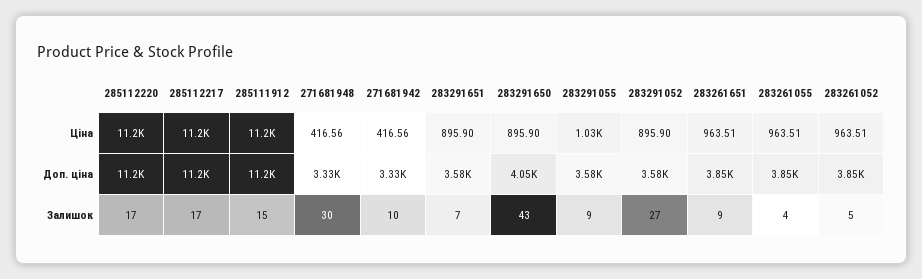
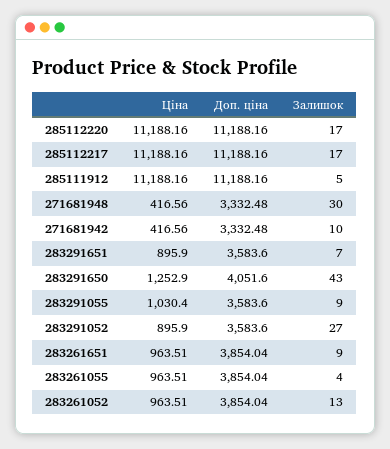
  {
    "285112220": {
      "Ціна": 11188.16,
      "Доп. ціна": 11188.16,
      "Залишок": 17
    },
    "285112217": {
      "Ціна": 11188.16,
      "Доп. ціна": 11188.16,
      "Залишок": 17
    },
    "285111912": {
      "Ціна": 11188.16,
      "Доп. ціна": 11188.16,
-     "Залишок": 15
+     "Залишок": 5
    },
    "271681948": {
      "Ціна": 416.56,
      "Доп. ціна": 3332.48,
      "Залишок": 30
    },
    "271681942": {
      "Ціна": 416.56,
      "Доп. ціна": 3332.48,
      "Залишок": 10
    },
    "283291651": {
      "Ціна": 895.9,
      "Доп. ціна": 3583.6,
      "Залишок": 7
    },
    "283291650": {
-     "Ціна": 895.9,
+     "Ціна": 1252.9,
      "Доп. ціна": 4051.6,
      "Залишок": 43
    },
    "283291055": {
      "Ціна": 1030.4,
      "Доп. ціна": 3583.6,
      "Залишок": 9
    },
    "283291052": {
      "Ціна": 895.9,
      "Доп. ціна": 3583.6,
      "Залишок": 27
    },
    "283261651": {
      "Ціна": 963.51,
      "Доп. ціна": 3854.04,
      "Залишок": 9
    },
    "283261055": {
      "Ціна": 963.51,
      "Доп. ціна": 3854.04,
      "Залишок": 4
    },
    "283261052": {
      "Ціна": 963.51,
      "Доп. ціна": 3854.04,
-     "Залишок": 5
+     "Залишок": 13
    }
  }

